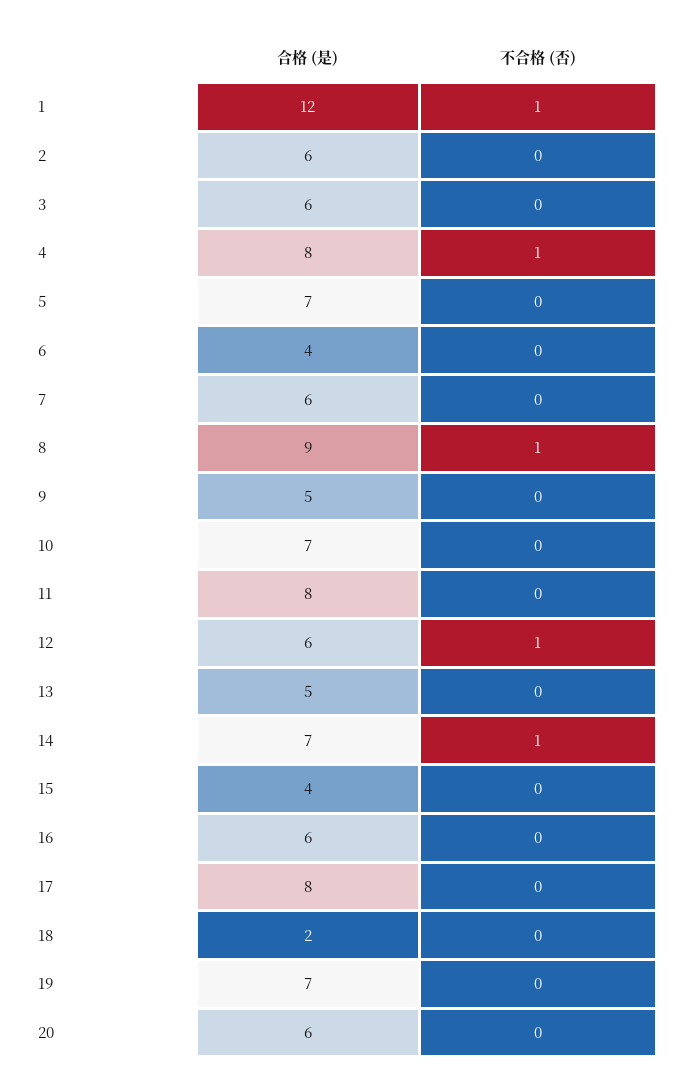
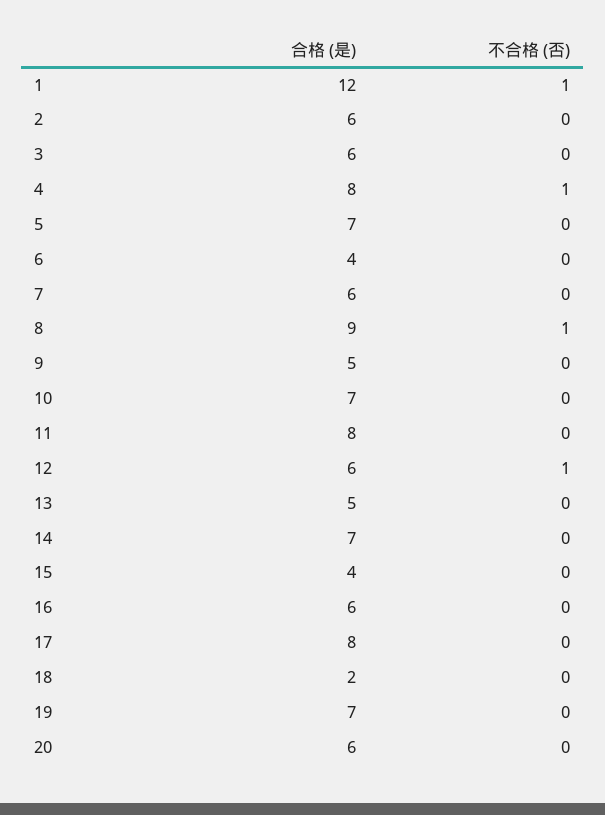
  {
    "合格 (是)": {
      "1": 12,
      "2": 6,
      "3": 6,
      "4": 8,
      "5": 7,
      "6": 4,
      "7": 6,
      "8": 9,
      "9": 5,
      "10": 7,
      "11": 8,
      "12": 6,
      "13": 5,
      "14": 7,
      "15": 4,
      "16": 6,
      "17": 8,
      "18": 2,
      "19": 7,
      "20": 6
    },
    "不合格 (否)": {
      "1": 1,
      "2": 0,
      "3": 0,
      "4": 1,
      "5": 0,
      "6": 0,
      "7": 0,
      "8": 1,
      "9": 0,
      "10": 0,
      "11": 0,
      "12": 1,
      "13": 0,
-     "14": 1,
+     "14": 0,
      "15": 0,
      "16": 0,
      "17": 0,
      "18": 0,
      "19": 0,
      "20": 0
    }
  }

